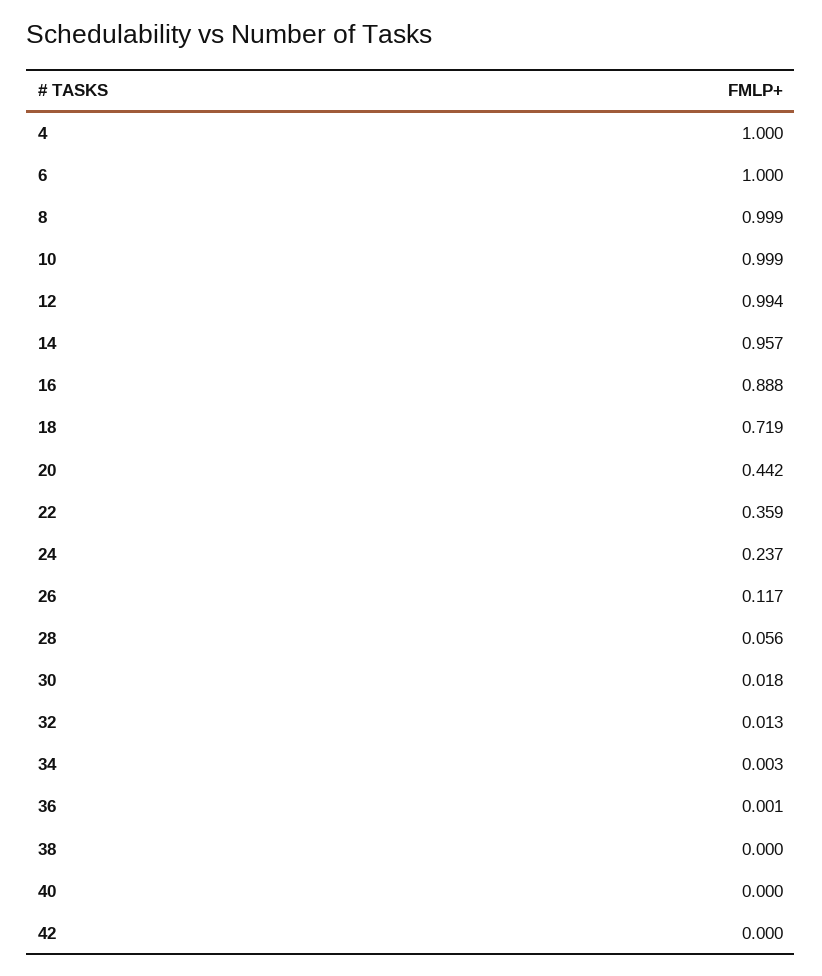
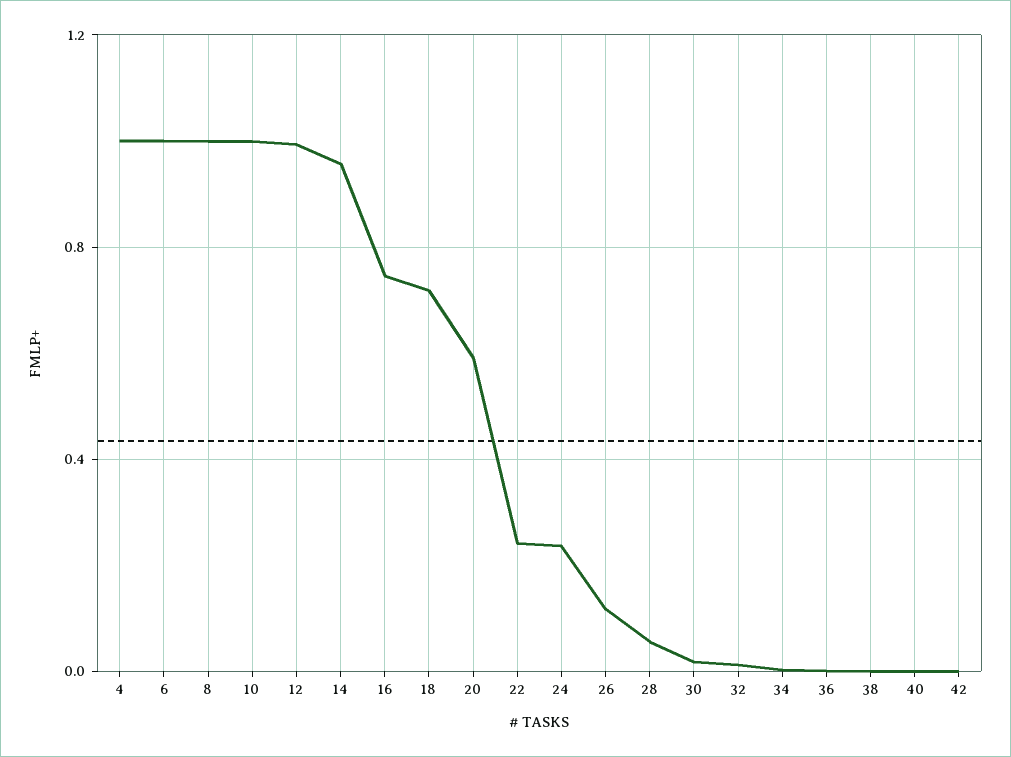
  {
    "4": 1,
    "6": 1,
    "8": 0.999,
    "10": 0.999,
    "12": 0.994,
    "14": 0.957,
-   "16": 0.888,
+   "16": 0.75,
    "18": 0.719,
-   "20": 0.442,
+   "20": 0.6,
-   "22": 0.359,
+   "22": 0.25,
    "24": 0.237,
    "26": 0.117,
    "28": 0.056,
    "30": 0.018,
    "32": 0.013,
    "34": 0.003,
    "36": 0.001,
    "38": 0,
    "40": 0,
    "42": 0
  }

